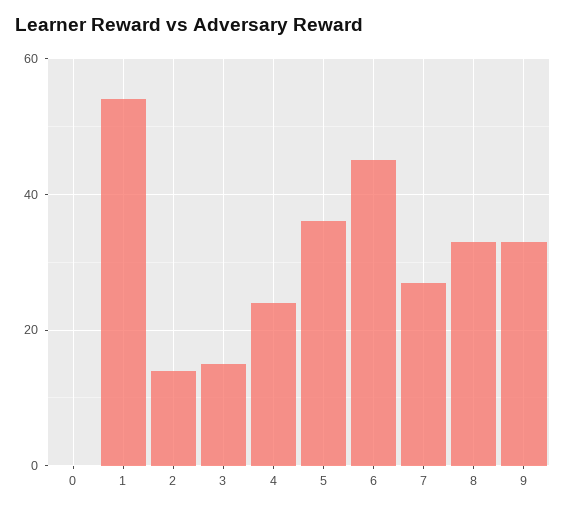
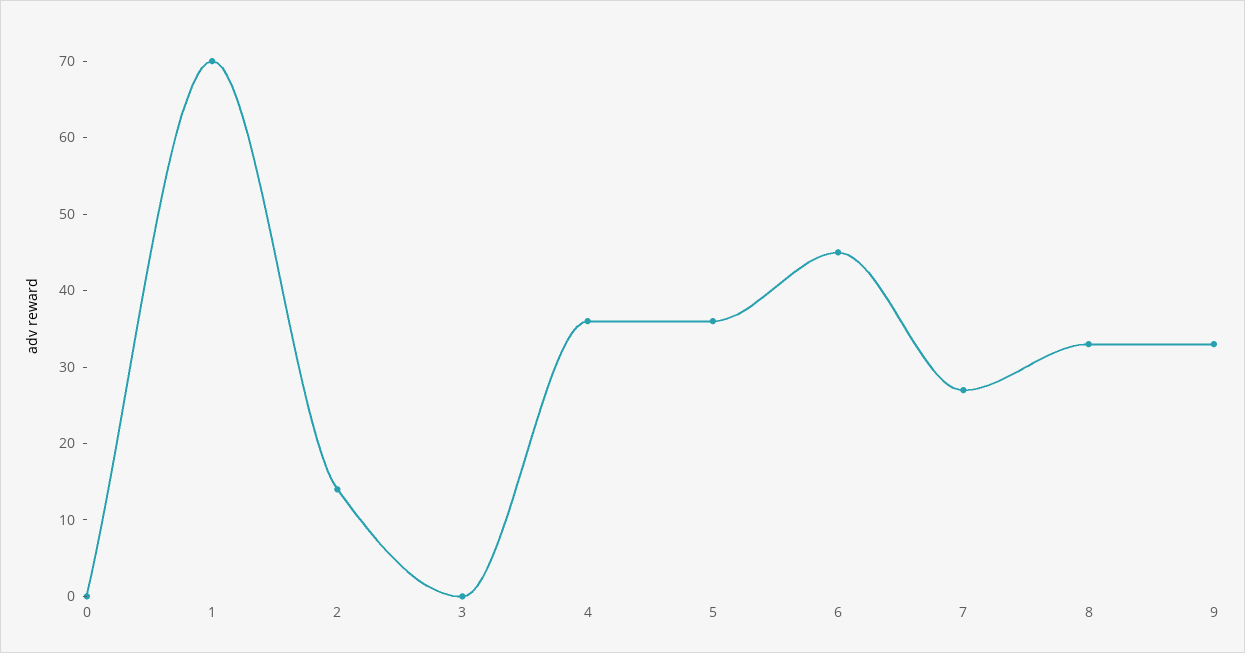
  {
    "0": 0,
-   "1": 55,
+   "1": 70,
    "2": 15,
-   "3": 15,
+   "3": 0,
-   "4": 25,
+   "4": 35,
    "5": 35,
    "6": 45,
    "7": 25,
    "8": 35,
    "9": 35
  }

